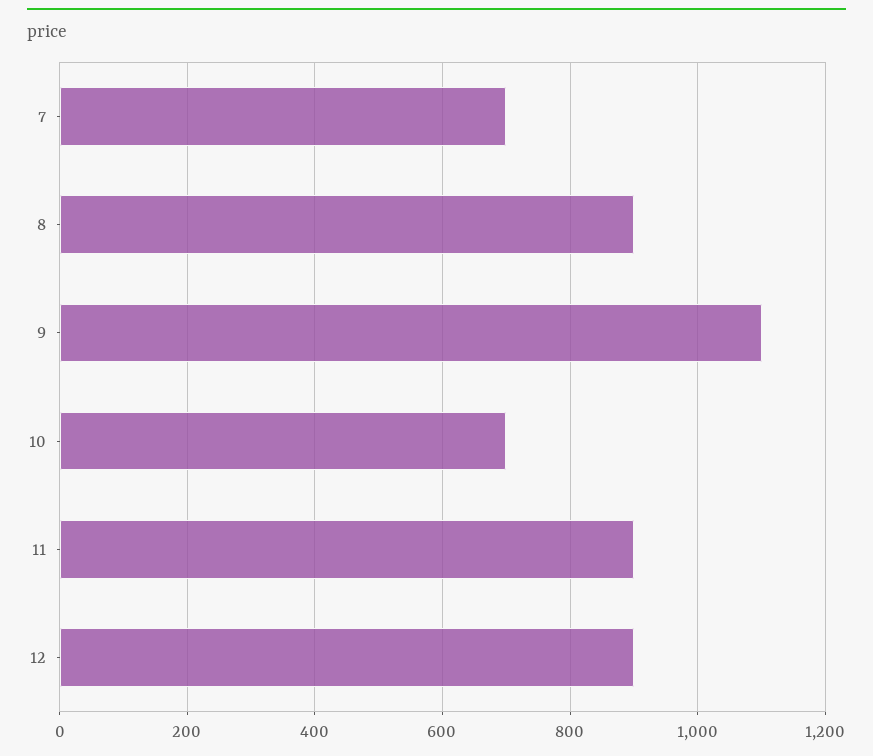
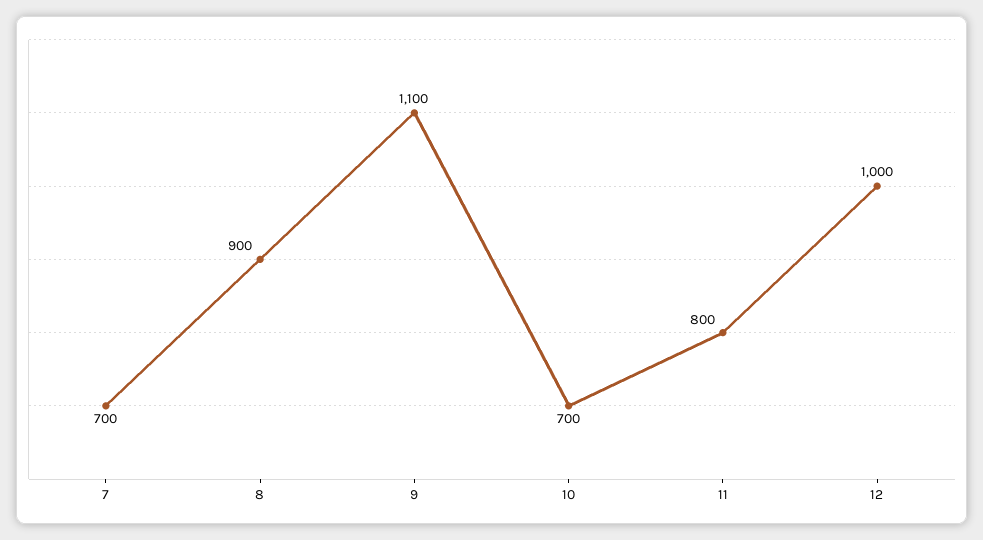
  {
    "7": 700,
    "8": 900,
    "9": 1100,
    "10": 700,
-   "11": 900,
+   "11": 800,
-   "12": 900
+   "12": 1000
  }

